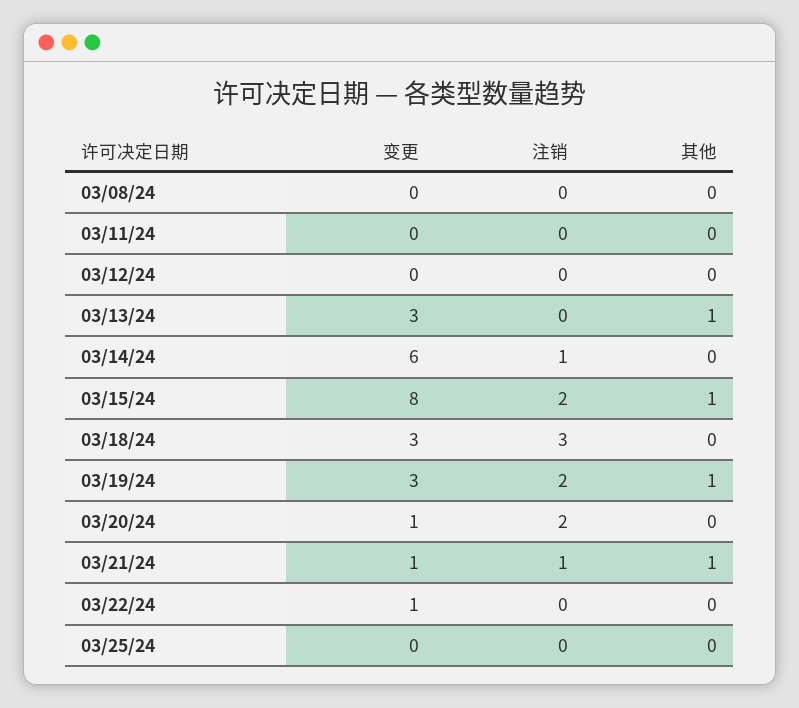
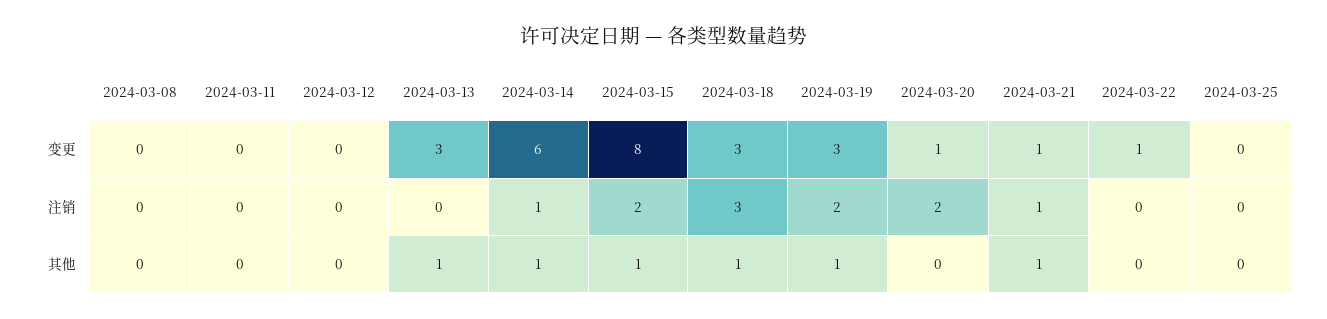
  {
    "变更": {
      "03/08/24": 0,
      "03/11/24": 0,
      "03/12/24": 0,
      "03/13/24": 3,
      "03/14/24": 6,
      "03/15/24": 8,
      "03/18/24": 3,
      "03/19/24": 3,
      "03/20/24": 1,
      "03/21/24": 1,
      "03/22/24": 1,
      "03/25/24": 0
    },
    "注销": {
      "03/08/24": 0,
      "03/11/24": 0,
      "03/12/24": 0,
      "03/13/24": 0,
      "03/14/24": 1,
      "03/15/24": 2,
      "03/18/24": 3,
      "03/19/24": 2,
      "03/20/24": 2,
      "03/21/24": 1,
      "03/22/24": 0,
      "03/25/24": 0
    },
    "其他": {
      "03/08/24": 0,
      "03/11/24": 0,
      "03/12/24": 0,
      "03/13/24": 1,
-     "03/14/24": 0,
+     "03/14/24": 1,
      "03/15/24": 1,
-     "03/18/24": 0,
+     "03/18/24": 1,
      "03/19/24": 1,
      "03/20/24": 0,
      "03/21/24": 1,
      "03/22/24": 0,
      "03/25/24": 0
    }
  }

